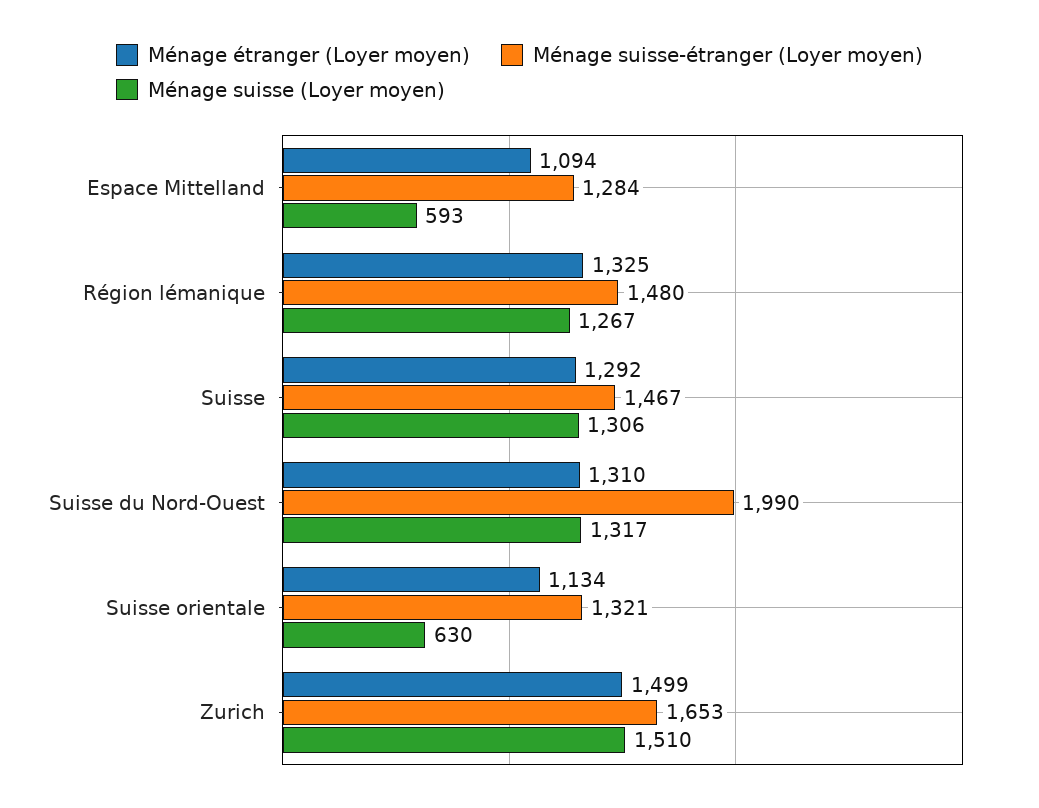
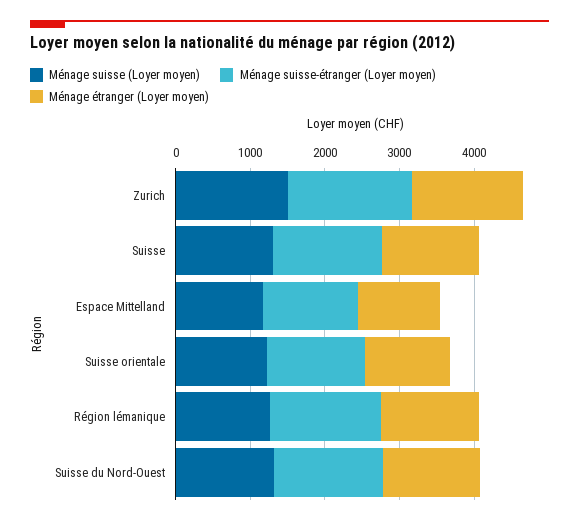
  {
    "Ménage étranger (Loyer moyen)": {
      "Espace Mittelland": 1094,
      "Région lémanique": 1325,
      "Suisse": 1292,
      "Suisse du Nord-Ouest": 1310,
      "Suisse orientale": 1134,
      "Zurich": 1499
    },
    "Ménage suisse-étranger (Loyer moyen)": {
      "Espace Mittelland": 1284,
      "Région lémanique": 1480,
      "Suisse": 1467,
-     "Suisse du Nord-Ouest": 1990,
+     "Suisse du Nord-Ouest": 1400,
      "Suisse orientale": 1321,
      "Zurich": 1653
    },
    "Ménage suisse (Loyer moyen)": {
-     "Espace Mittelland": 593,
+     "Espace Mittelland": 1200,
      "Région lémanique": 1267,
      "Suisse": 1306,
      "Suisse du Nord-Ouest": 1317,
-     "Suisse orientale": 630,
+     "Suisse orientale": 1200,
      "Zurich": 1510
    }
  }

